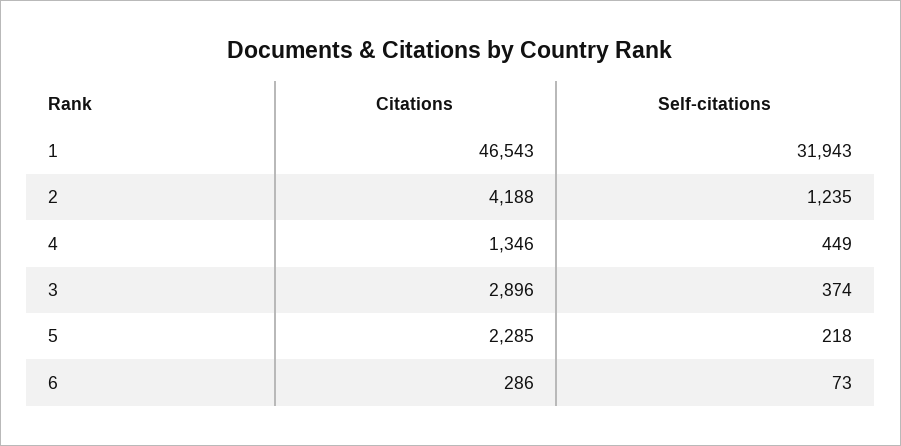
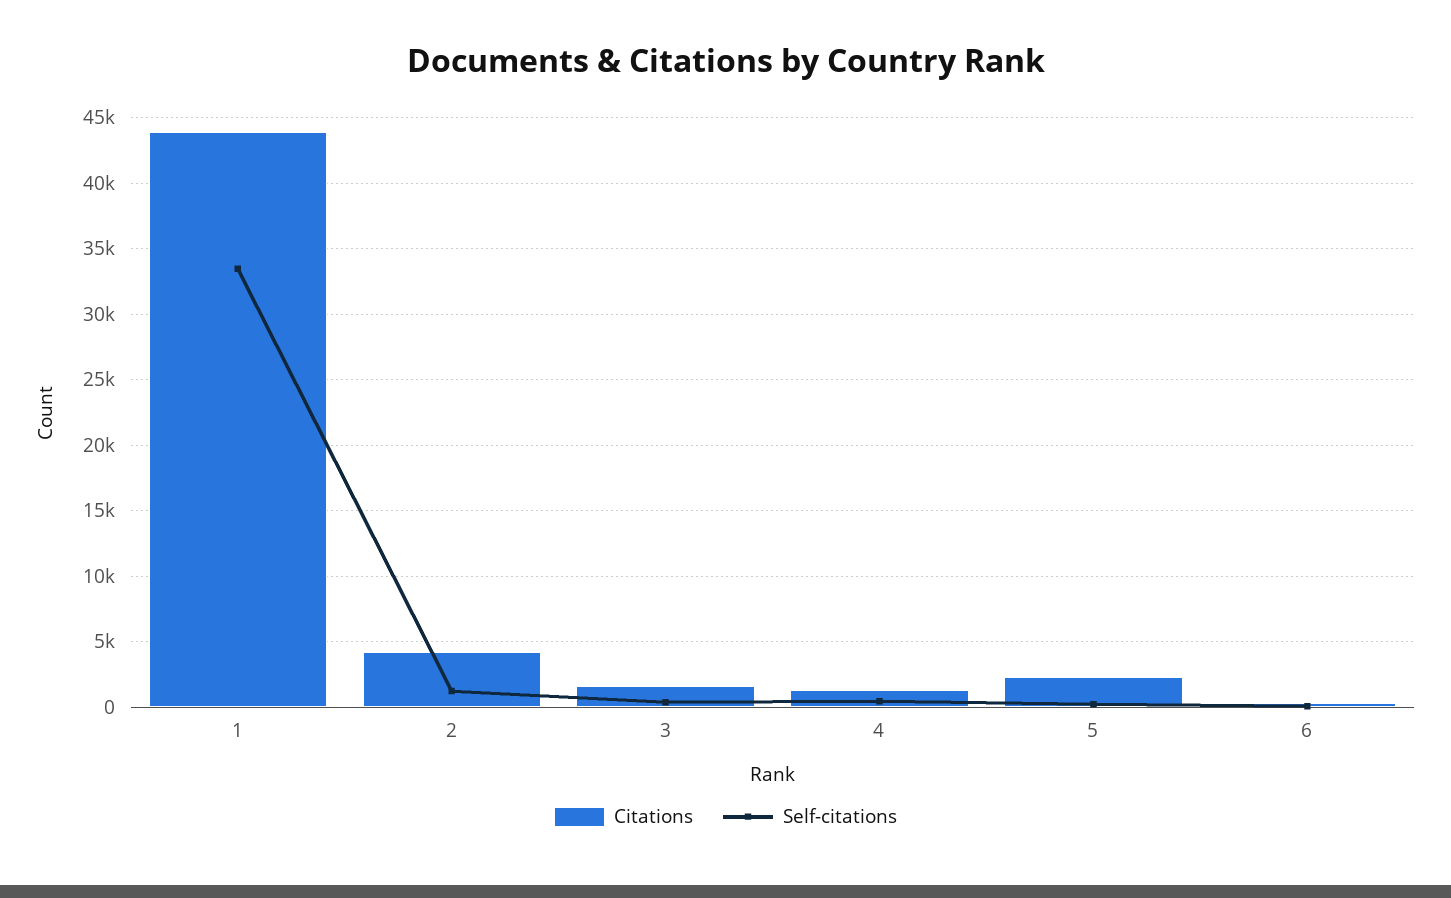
  {
    "Citations": {
-     "1": 46543,
+     "1": 44000,
      "2": 4188,
      "4": 1346,
-     "3": 2896,
+     "3": 1500,
      "5": 2285,
      "6": 286
    },
    "Self-citations": {
-     "1": 31943,
+     "1": 33500,
      "2": 1235,
      "4": 449,
      "3": 374,
      "5": 218,
      "6": 73
    }
  }

